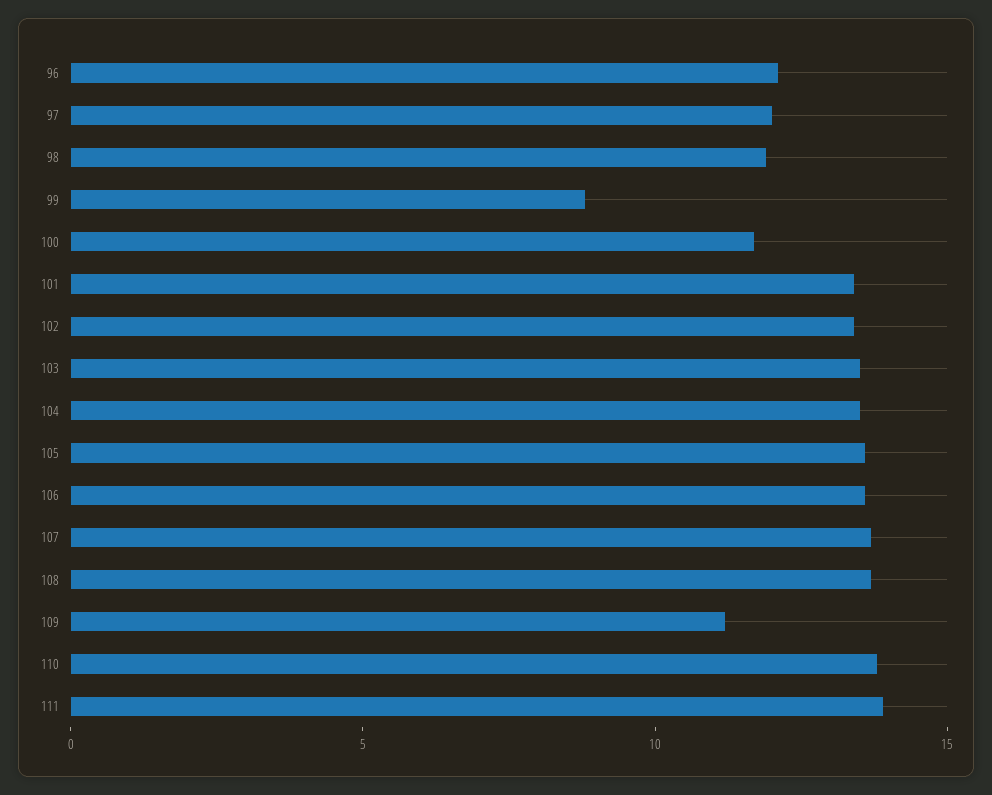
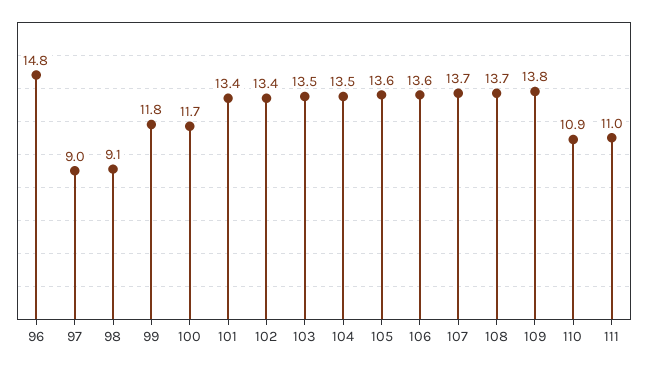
  {
-   "96": 12,
+   "96": 14.8,
-   "97": 12,
+   "97": 9,
-   "98": 12,
+   "98": 9.1,
-   "99": 9,
+   "99": 11.8,
    "100": 11.7,
    "101": 13.4,
    "102": 13.4,
    "103": 13.5,
    "104": 13.5,
    "105": 13.6,
    "106": 13.6,
    "107": 13.7,
    "108": 13.7,
-   "109": 11,
+   "109": 13.8,
-   "110": 14,
+   "110": 10.9,
-   "111": 14
+   "111": 11
  }

